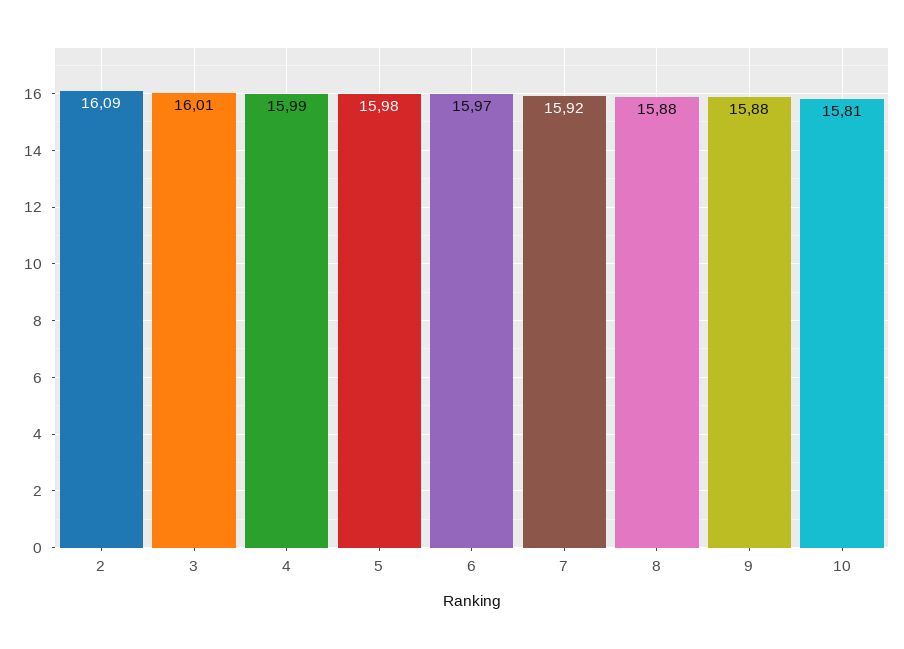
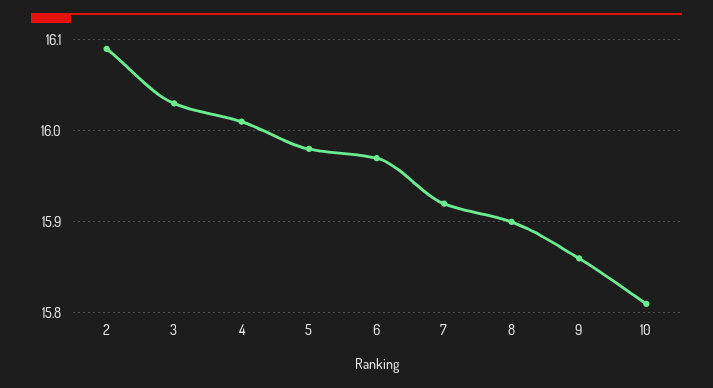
  {
    "2": 16.09,
-   "3": 16.01,
+   "3": 16.03,
-   "4": 15.99,
+   "4": 16.01,
    "5": 15.98,
    "6": 15.97,
    "7": 15.92,
-   "8": 15.88,
+   "8": 15.9,
-   "9": 15.88,
+   "9": 15.86,
    "10": 15.81
  }

